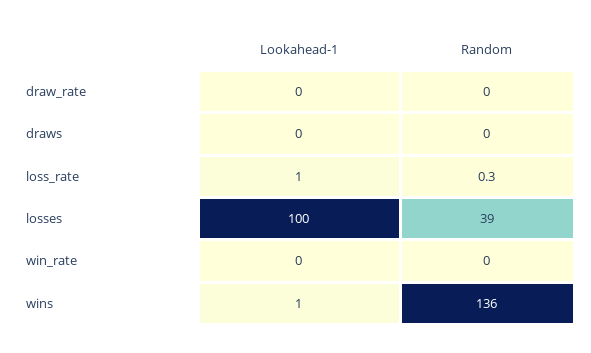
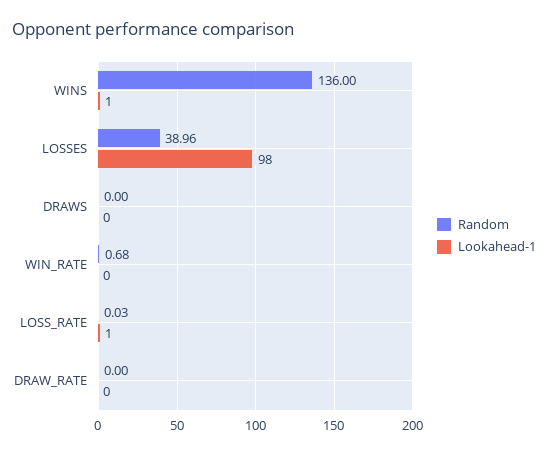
  {
    "Lookahead-1": {
      "draw_rate": 0,
      "draws": 0,
      "loss_rate": 1,
-     "losses": 100,
+     "losses": 98,
      "win_rate": 0,
      "wins": 1
    },
    "Random": {
      "draw_rate": 0,
      "draws": 0,
-     "loss_rate": 0.3,
+     "loss_rate": 0.03,
      "losses": 38.96,
-     "win_rate": 0,
+     "win_rate": 0.68,
      "wins": 136
    }
  }

